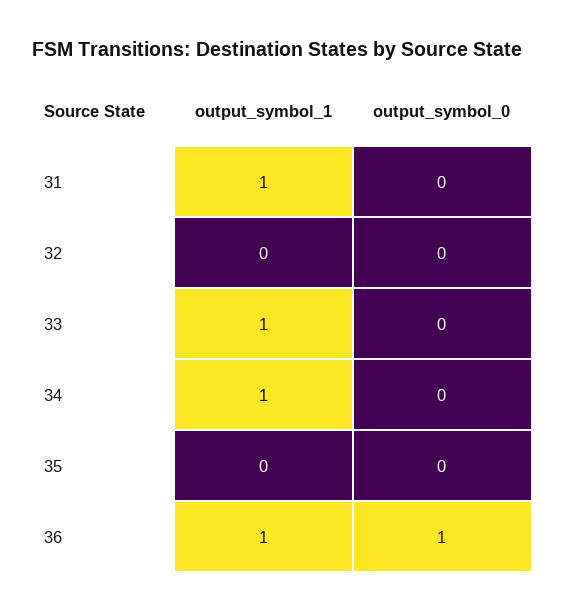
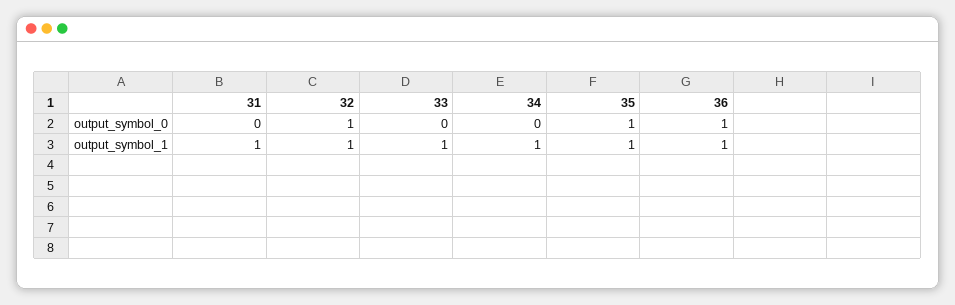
  {
    "output_symbol_1": {
      "31": 1,
-     "32": 0,
+     "32": 1,
      "33": 1,
      "34": 1,
-     "35": 0,
+     "35": 1,
      "36": 1
    },
    "output_symbol_0": {
      "31": 0,
-     "32": 0,
+     "32": 1,
      "33": 0,
      "34": 0,
-     "35": 0,
+     "35": 1,
      "36": 1
    }
  }

